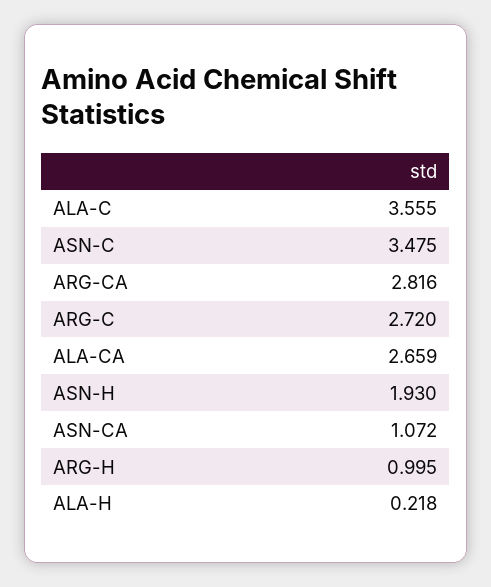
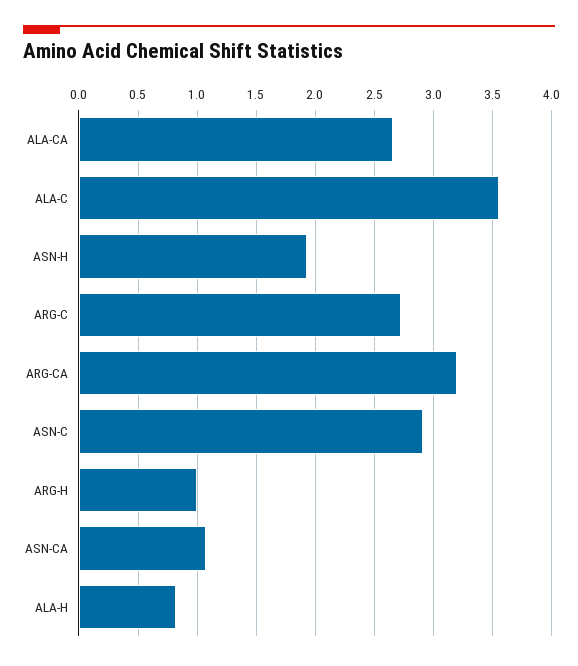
  {
    "ALA-C": 3.555,
-   "ASN-C": 3.475,
+   "ASN-C": 2.9,
-   "ARG-CA": 2.816,
+   "ARG-CA": 3.2,
    "ARG-C": 2.72,
    "ALA-CA": 2.659,
    "ASN-H": 1.93,
    "ASN-CA": 1.072,
    "ARG-H": 0.995,
-   "ALA-H": 0.218
+   "ALA-H": 0.8
  }

